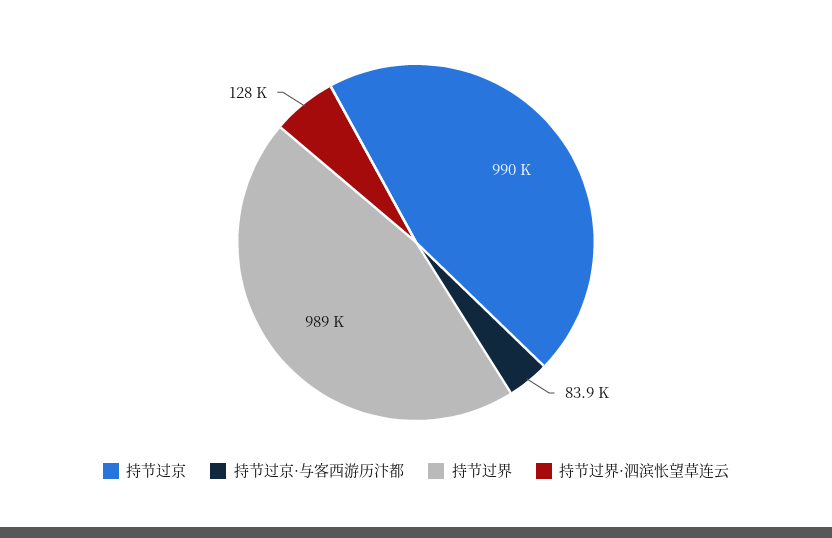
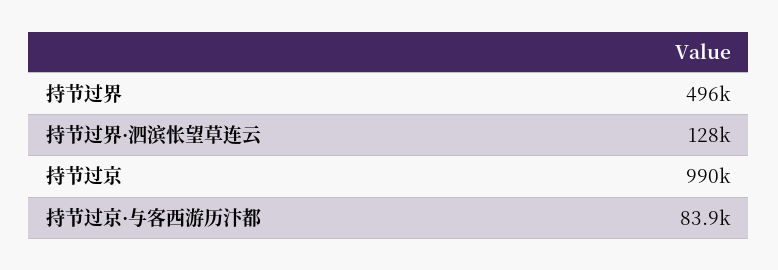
  {
    "持节过京": 990000,
    "持节过京·与客西游历汴都": 83900,
-   "持节过界": 989000,
+   "持节过界": 496000,
    "持节过界·泗滨怅望草连云": 128000
  }

